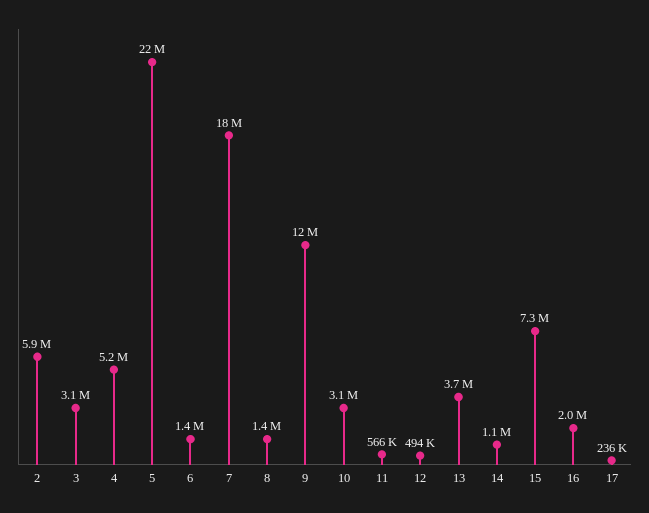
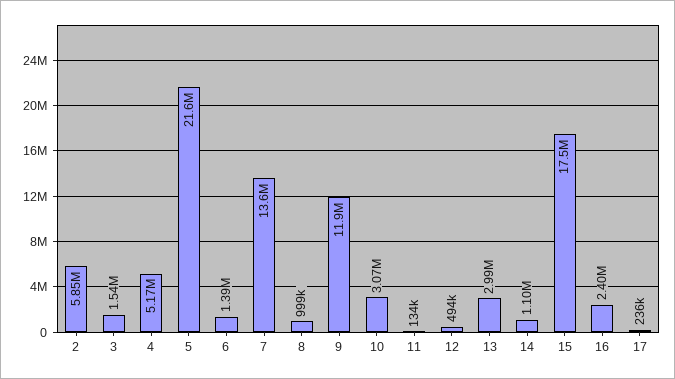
  {
    "2": 5850000,
-   "3": 3100000,
+   "3": 1540000,
    "4": 5170000,
    "5": 21600000,
    "6": 1390000,
-   "7": 18000000,
+   "7": 13600000,
-   "8": 1400000,
+   "8": 999000,
    "9": 11900000,
    "10": 3070000,
-   "11": 566000,
+   "11": 134000,
    "12": 494000,
-   "13": 3700000,
+   "13": 2990000,
    "14": 1100000,
-   "15": 7300000,
+   "15": 17500000,
-   "16": 2000000,
+   "16": 2400000,
    "17": 236000
  }

